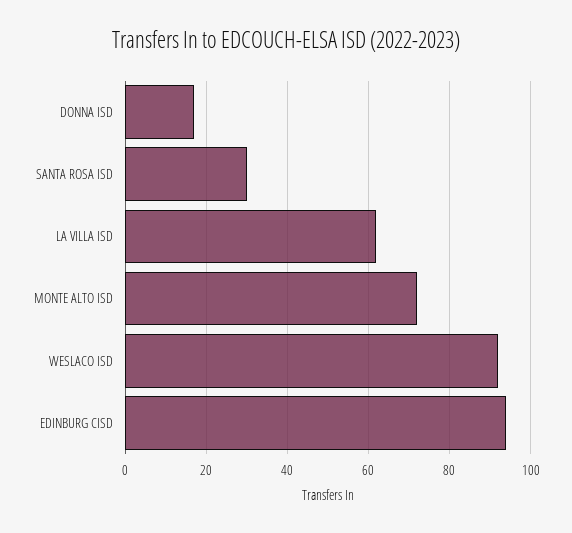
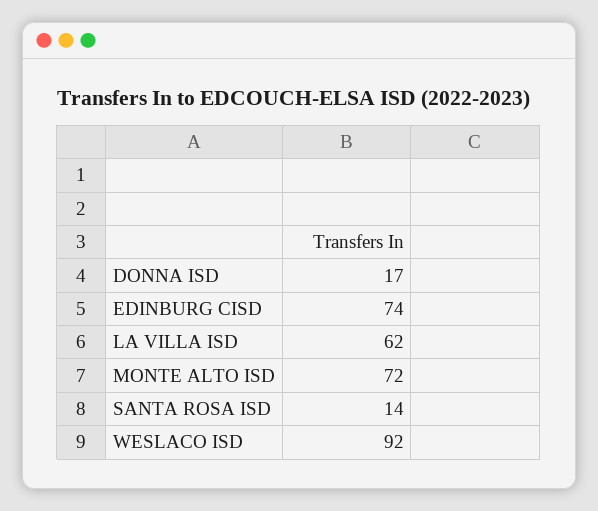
  {
    "DONNA ISD": 17,
-   "SANTA ROSA ISD": 30,
+   "SANTA ROSA ISD": 14,
    "LA VILLA ISD": 62,
    "MONTE ALTO ISD": 72,
    "WESLACO ISD": 92,
-   "EDINBURG CISD": 95
+   "EDINBURG CISD": 74
  }

